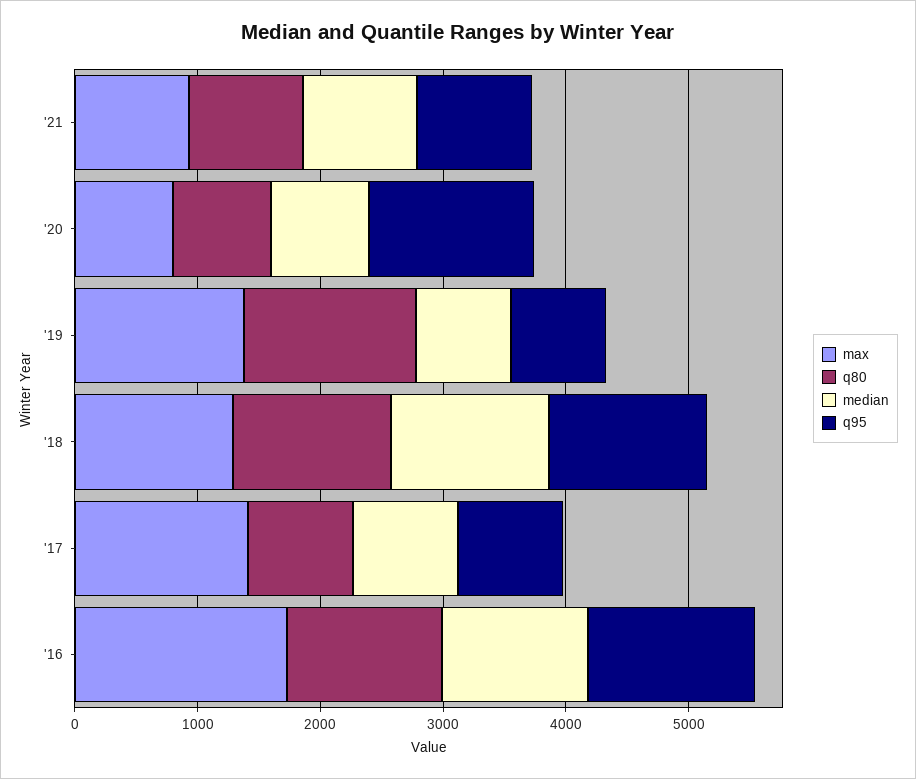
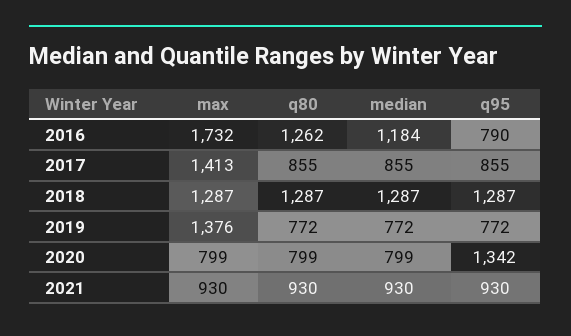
  {
    "max": {
      "'21": 930,
      "'20": 799,
      "'19": 1376,
      "'18": 1287,
      "'17": 1413,
      "'16": 1732
    },
    "q80": {
      "'21": 930,
      "'20": 799,
-     "'19": 1400,
+     "'19": 772,
      "'18": 1287,
      "'17": 855,
      "'16": 1262
    },
    "median": {
      "'21": 930,
      "'20": 799,
      "'19": 772,
      "'18": 1287,
      "'17": 855,
      "'16": 1184
    },
    "q95": {
      "'21": 930,
      "'20": 1342,
      "'19": 772,
      "'18": 1287,
      "'17": 855,
-     "'16": 1400
+     "'16": 790
    }
  }

